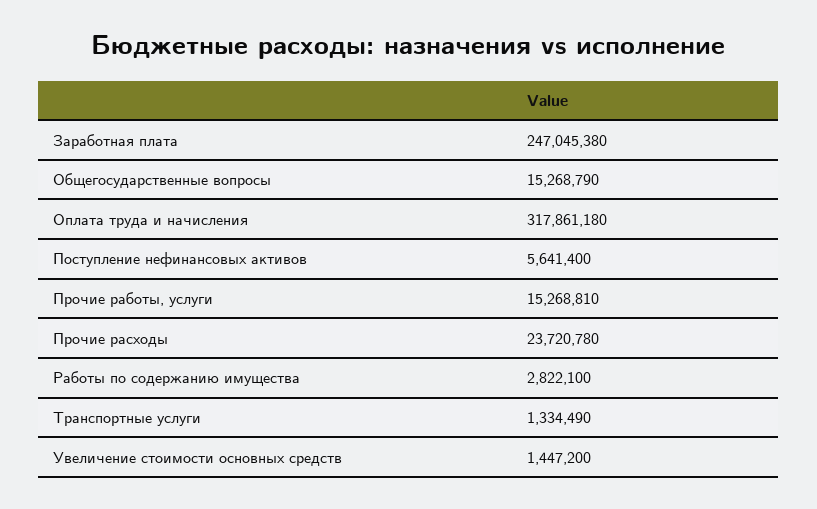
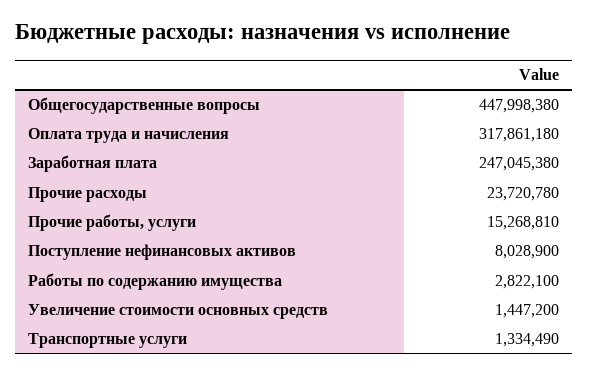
  {
    "Заработная плата": 247045380,
-   "Общегосударственные вопросы": 15268790,
+   "Общегосударственные вопросы": 447998380,
    "Оплата труда и начисления": 317861180,
-   "Поступление нефинансовых активов": 5641400,
+   "Поступление нефинансовых активов": 8028900,
    "Прочие работы, услуги": 15268810,
    "Прочие расходы": 23720780,
    "Работы по содержанию имущества": 2822100,
    "Транспортные услуги": 1334490,
    "Увеличение стоимости основных средств": 1447200
  }

